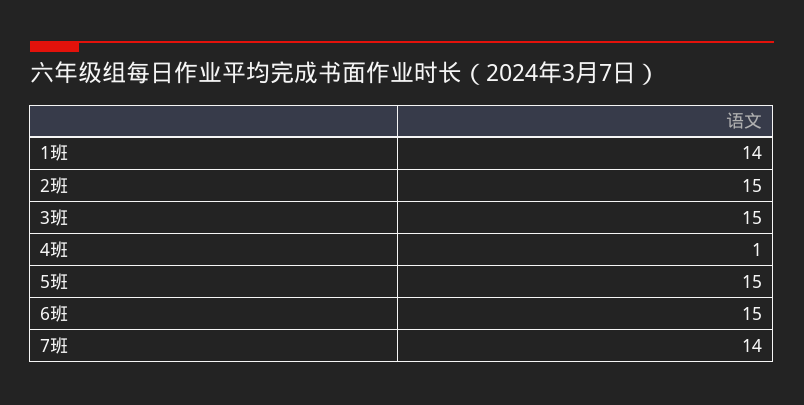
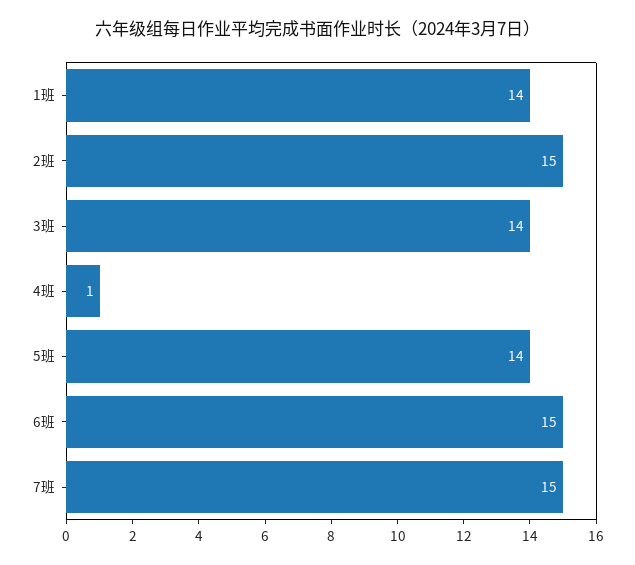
  {
    "1班": 14,
    "2班": 15,
-   "3班": 15,
+   "3班": 14,
    "4班": 1,
-   "5班": 15,
+   "5班": 14,
    "6班": 15,
-   "7班": 14
+   "7班": 15
  }

